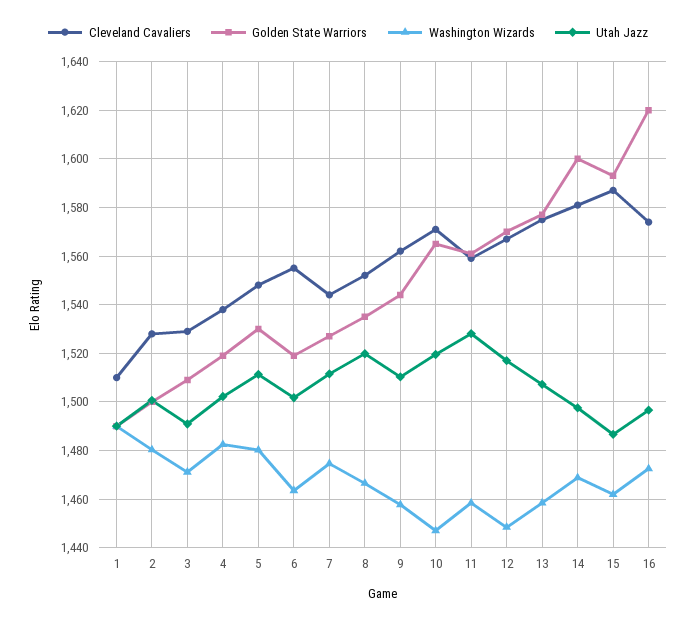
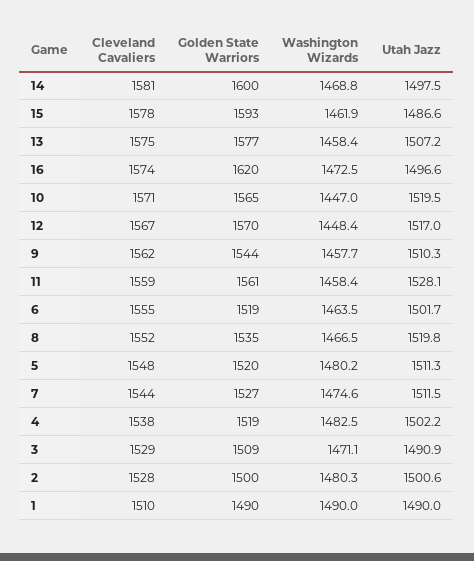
  {
    "Cleveland Cavaliers": {
      "1": 1510,
      "2": 1528,
      "3": 1529,
      "4": 1538,
      "5": 1548,
      "6": 1555,
      "7": 1544,
      "8": 1552,
      "9": 1562,
      "10": 1571,
      "11": 1559,
      "12": 1567,
      "13": 1575,
      "14": 1581,
-     "15": 1587.5,
+     "15": 1578,
      "16": 1574
    },
    "Golden State Warriors": {
      "1": 1490,
      "2": 1500,
      "3": 1509,
      "4": 1519,
-     "5": 1530,
+     "5": 1520,
      "6": 1519,
      "7": 1527,
      "8": 1535,
      "9": 1544,
      "10": 1565,
      "11": 1561,
      "12": 1570,
      "13": 1577,
      "14": 1600,
      "15": 1593,
      "16": 1620
    },
    "Washington Wizards": {
      "1": 1490,
      "2": 1480.3,
      "3": 1471.1,
      "4": 1482.5,
      "5": 1480.2,
      "6": 1463.5,
      "7": 1474.6,
      "8": 1466.5,
      "9": 1457.7,
      "10": 1447,
      "11": 1458.4,
      "12": 1448.4,
      "13": 1458.4,
      "14": 1468.8,
      "15": 1461.9,
      "16": 1472.5
    },
    "Utah Jazz": {
      "1": 1490,
      "2": 1500.6,
      "3": 1490.9,
      "4": 1502.2,
      "5": 1511.3,
      "6": 1501.7,
      "7": 1511.5,
      "8": 1519.8,
      "9": 1510.3,
      "10": 1519.5,
      "11": 1528.1,
      "12": 1517,
      "13": 1507.2,
      "14": 1497.5,
      "15": 1486.6,
      "16": 1496.6
    }
  }

